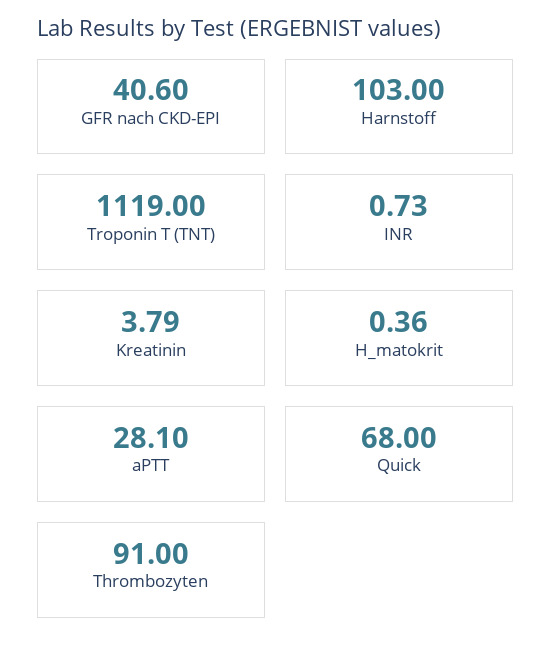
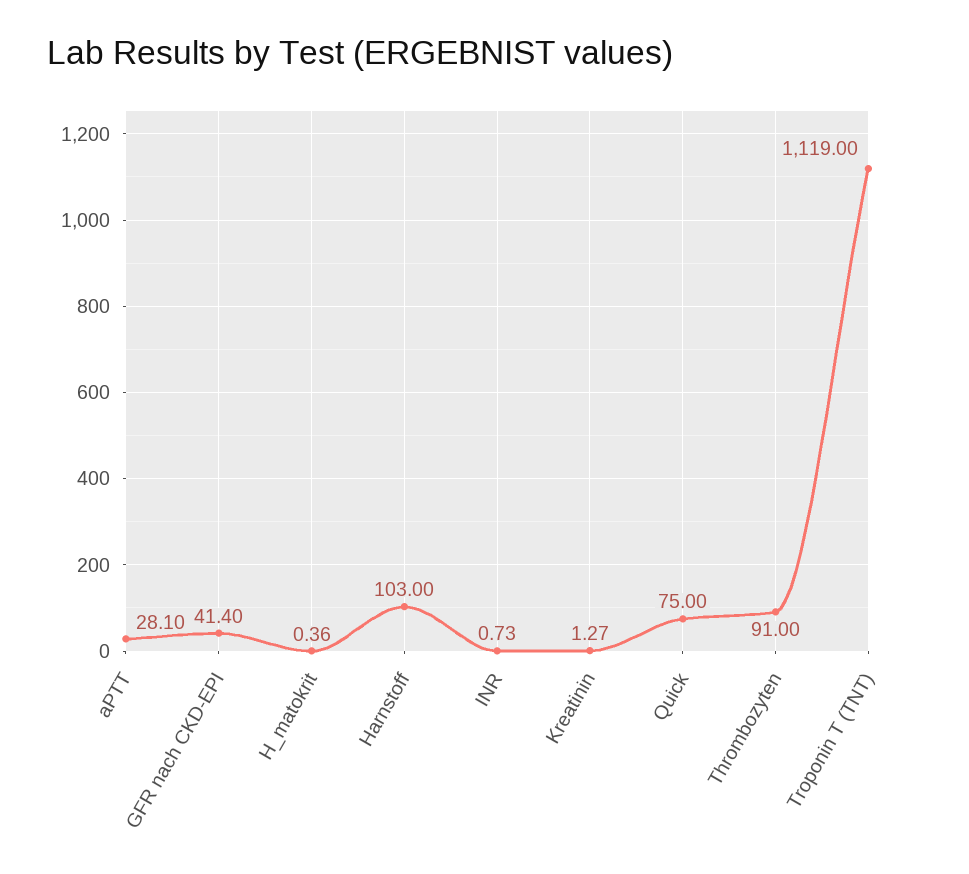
  {
-   "GFR nach CKD-EPI": 40.6,
+   "GFR nach CKD-EPI": 41.4,
    "Harnstoff": 103,
    "Troponin T (TNT)": 1119,
    "INR": 0.73,
-   "Kreatinin": 3.79,
+   "Kreatinin": 1.27,
    "H_matokrit": 0.36,
    "aPTT": 28.1,
-   "Quick": 68,
+   "Quick": 75,
    "Thrombozyten": 91
  }

